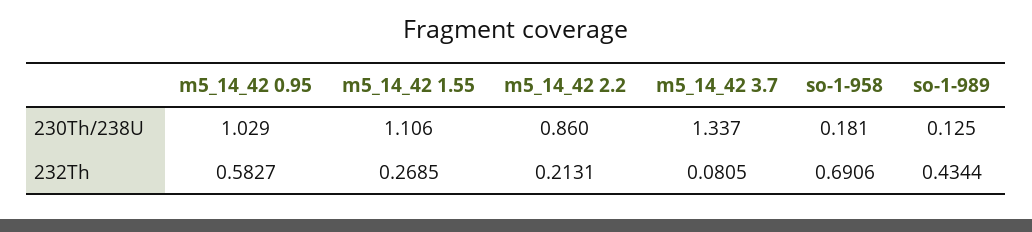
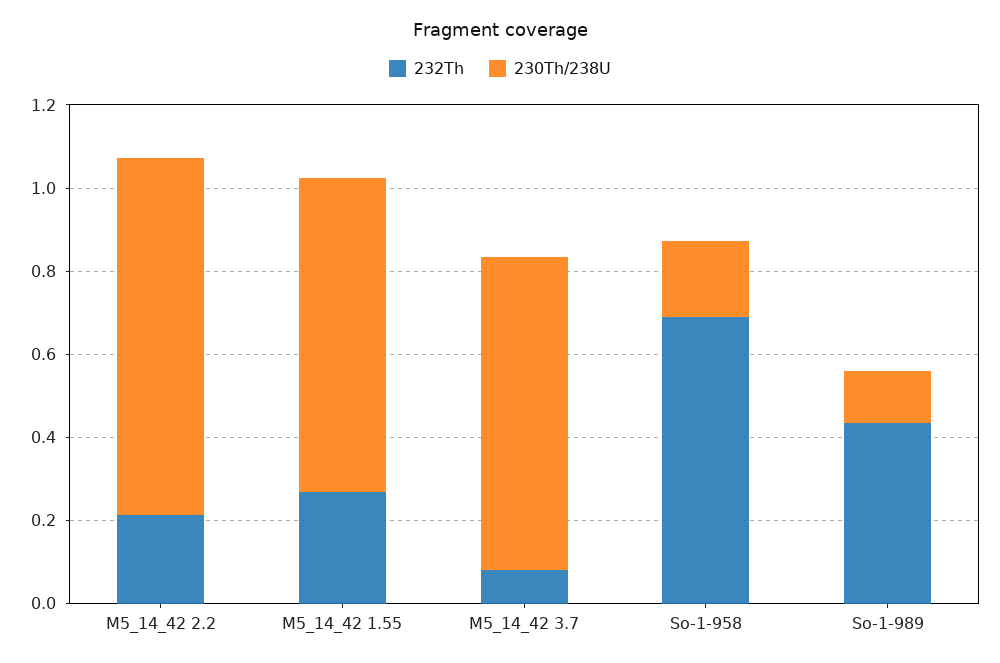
  {
    "230Th/238U": {
-     "m5_14_42 0.95": 1.029,
-     "m5_14_42 1.55": 1.106,
+     "m5_14_42 1.55": 0.75,
      "m5_14_42 2.2": 0.86,
-     "m5_14_42 3.7": 1.337,
+     "m5_14_42 3.7": 0.75,
      "so-1-958": 0.181,
      "so-1-989": 0.125
    },
    "232Th": {
-     "m5_14_42 0.95": 0.5827,
      "m5_14_42 1.55": 0.2685,
      "m5_14_42 2.2": 0.2131,
      "m5_14_42 3.7": 0.0805,
      "so-1-958": 0.6906,
      "so-1-989": 0.4344
    }
  }

